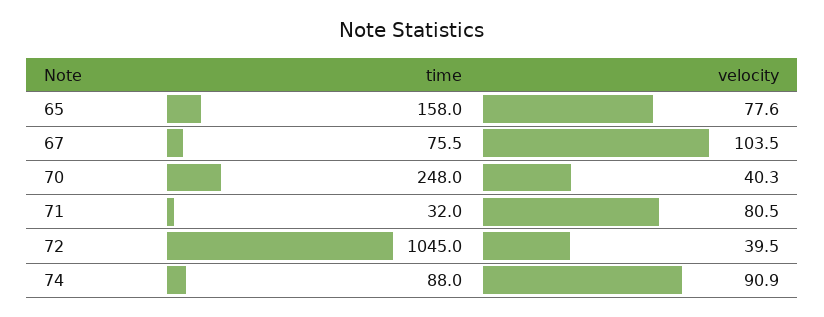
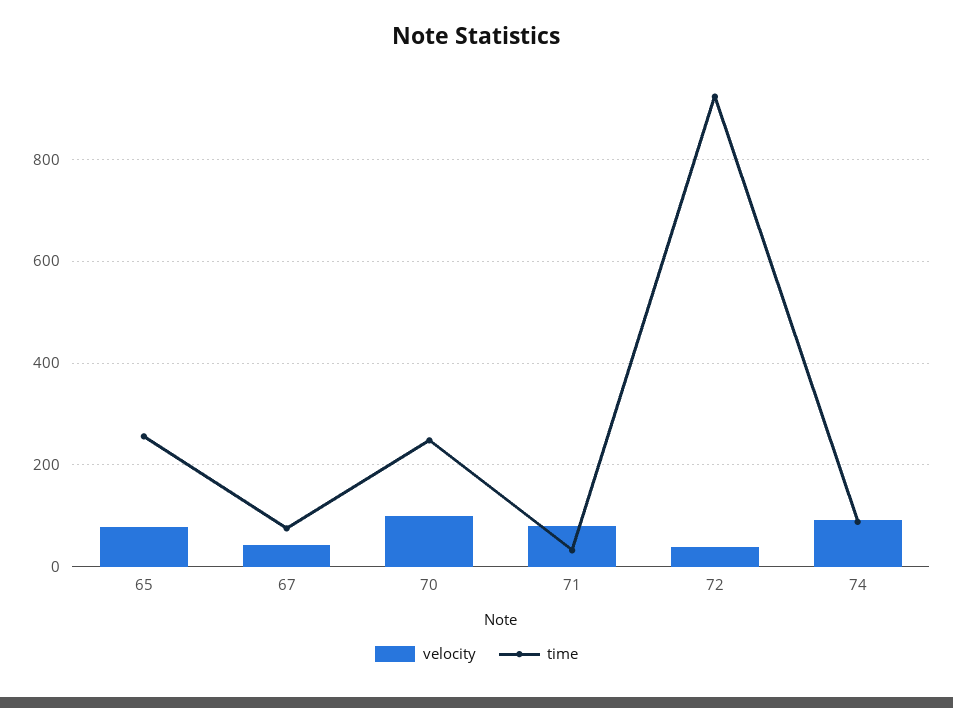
  {
    "time": {
-     "65": 158,
+     "65": 260,
      "67": 75.5,
      "70": 248,
      "71": 32,
-     "72": 1045,
+     "72": 920,
      "74": 88
    },
    "velocity": {
      "65": 77.6,
-     "67": 103.5,
+     "67": 40,
-     "70": 40.3,
+     "70": 100,
      "71": 80.5,
      "72": 39.5,
      "74": 90.9
    }
  }

